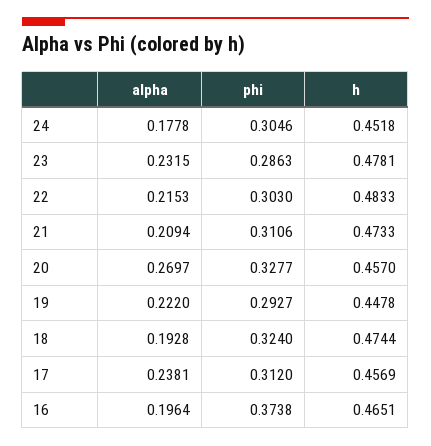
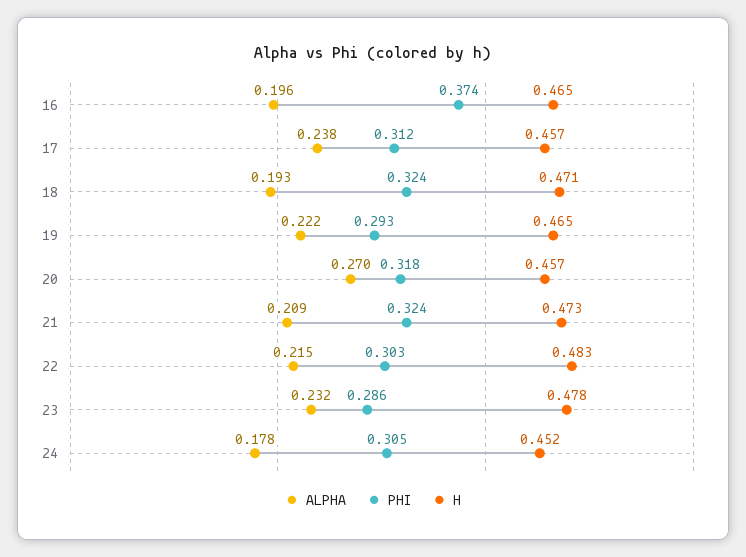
  {
    "alpha": {
      "24": 0.1778,
      "23": 0.2315,
      "22": 0.2153,
      "21": 0.2094,
      "20": 0.2697,
      "19": 0.222,
      "18": 0.1928,
      "17": 0.2381,
      "16": 0.1964
    },
    "phi": {
      "24": 0.3046,
      "23": 0.2863,
      "22": 0.303,
-     "21": 0.3106,
+     "21": 0.324,
-     "20": 0.3277,
+     "20": 0.318,
      "19": 0.2927,
      "18": 0.324,
      "17": 0.312,
      "16": 0.3738
    },
    "h": {
      "24": 0.4518,
      "23": 0.4781,
      "22": 0.4833,
      "21": 0.4733,
      "20": 0.457,
-     "19": 0.4478,
+     "19": 0.465,
-     "18": 0.4744,
+     "18": 0.471,
      "17": 0.4569,
      "16": 0.4651
    }
  }

